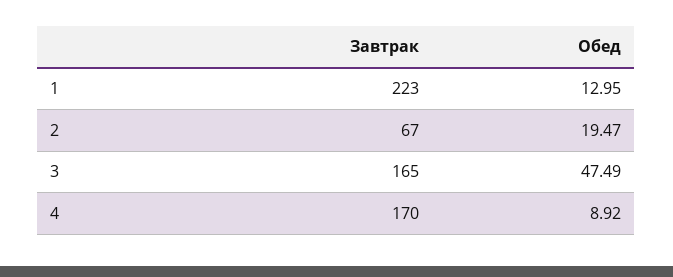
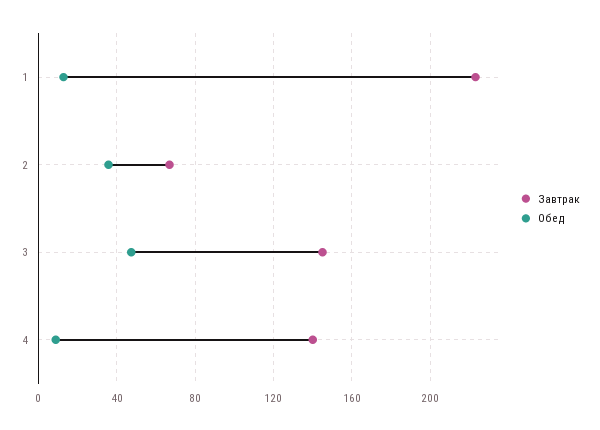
  {
    "Завтрак": {
      "1": 223,
      "2": 67,
-     "3": 165,
+     "3": 145,
-     "4": 170
+     "4": 140
    },
    "Обед": {
      "1": 12.95,
-     "2": 19.47,
+     "2": 35,
      "3": 47.49,
      "4": 8.92
    }
  }

